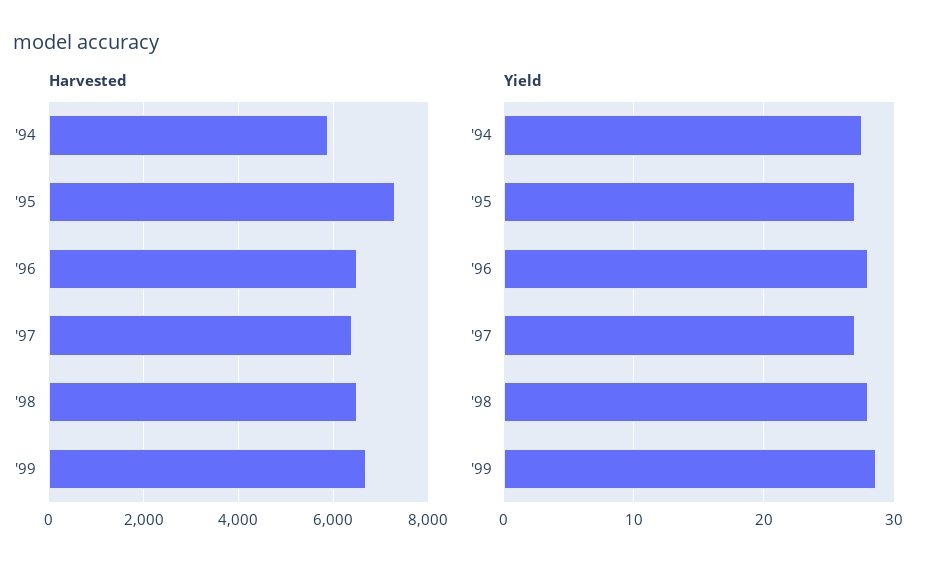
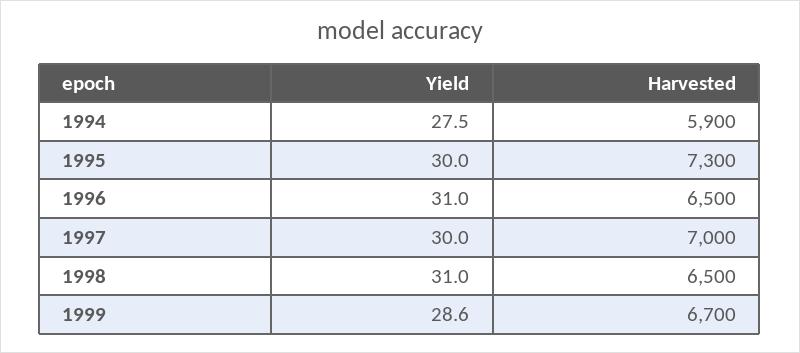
  {
    "Harvested": {
      "'94": 5900,
      "'95": 7300,
      "'96": 6500,
-     "'97": 6400,
+     "'97": 7000,
      "'98": 6500,
      "'99": 6700
    },
    "Yield": {
      "'94": 27.5,
-     "'95": 27,
+     "'95": 30,
-     "'96": 28,
+     "'96": 31,
-     "'97": 27,
+     "'97": 30,
-     "'98": 28,
+     "'98": 31,
      "'99": 28.6
    }
  }

